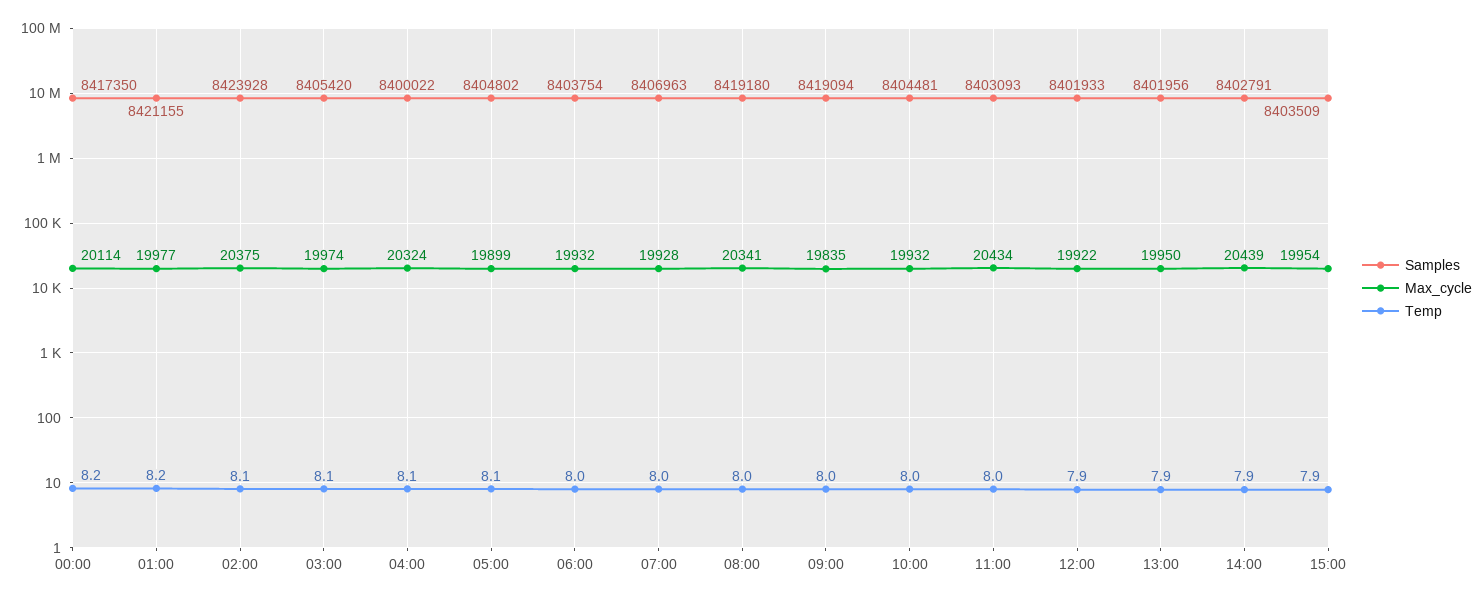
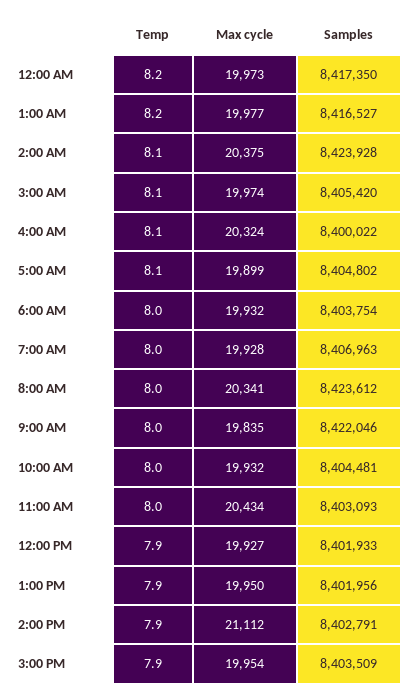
  {
    "Samples": {
      "00:00": 8417350,
-     "01:00": 8421155,
+     "01:00": 8416527,
      "02:00": 8423928,
      "03:00": 8405420,
      "04:00": 8400022,
      "05:00": 8404802,
      "06:00": 8403754,
      "07:00": 8406963,
-     "08:00": 8419180,
+     "08:00": 8423612,
-     "09:00": 8419094,
+     "09:00": 8422046,
      "10:00": 8404481,
      "11:00": 8403093,
      "12:00": 8401933,
      "13:00": 8401956,
      "14:00": 8402791,
      "15:00": 8403509
    },
    "Max_cycle": {
-     "00:00": 20114,
+     "00:00": 19973,
      "01:00": 19977,
      "02:00": 20375,
      "03:00": 19974,
      "04:00": 20324,
      "05:00": 19899,
      "06:00": 19932,
      "07:00": 19928,
      "08:00": 20341,
      "09:00": 19835,
      "10:00": 19932,
      "11:00": 20434,
-     "12:00": 19922,
+     "12:00": 19927,
      "13:00": 19950,
-     "14:00": 20439,
+     "14:00": 21112,
      "15:00": 19954
    },
    "Temp": {
      "00:00": 8.2,
      "01:00": 8.2,
      "02:00": 8.1,
      "03:00": 8.1,
      "04:00": 8.1,
      "05:00": 8.1,
      "06:00": 8,
      "07:00": 8,
      "08:00": 8,
      "09:00": 8,
      "10:00": 8,
      "11:00": 8,
      "12:00": 7.9,
      "13:00": 7.9,
      "14:00": 7.9,
      "15:00": 7.9
    }
  }

